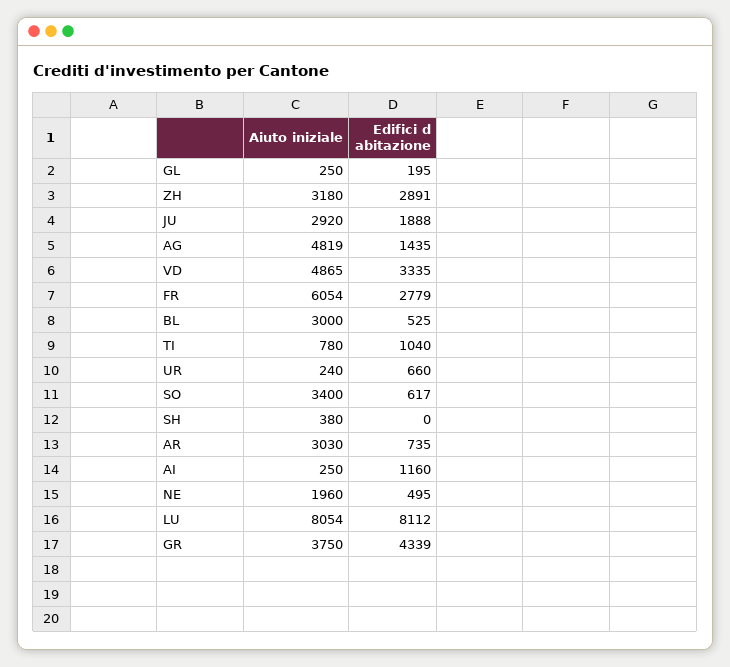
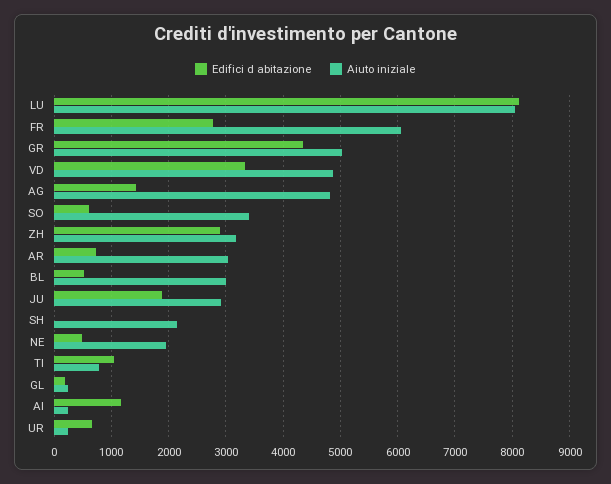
  {
    "Aiuto iniziale": {
      "GL": 250,
      "ZH": 3180,
      "JU": 2920,
      "AG": 4819,
      "VD": 4865,
      "FR": 6054,
      "BL": 3000,
      "TI": 780,
      "UR": 240,
      "SO": 3400,
-     "SH": 380,
+     "SH": 2200,
      "AR": 3030,
      "AI": 250,
      "NE": 1960,
      "LU": 8054,
-     "GR": 3750
+     "GR": 5000
    },
    "Edifici d abitazione": {
      "GL": 195,
      "ZH": 2891,
      "JU": 1888,
      "AG": 1435,
      "VD": 3335,
      "FR": 2779,
      "BL": 525,
      "TI": 1040,
      "UR": 660,
      "SO": 617,
      "SH": 0,
      "AR": 735,
      "AI": 1160,
      "NE": 495,
      "LU": 8112,
      "GR": 4339
    }
  }

